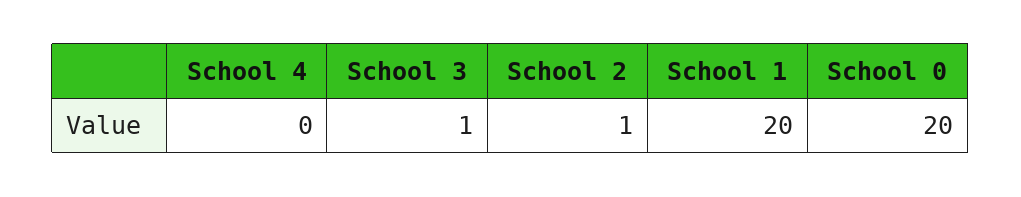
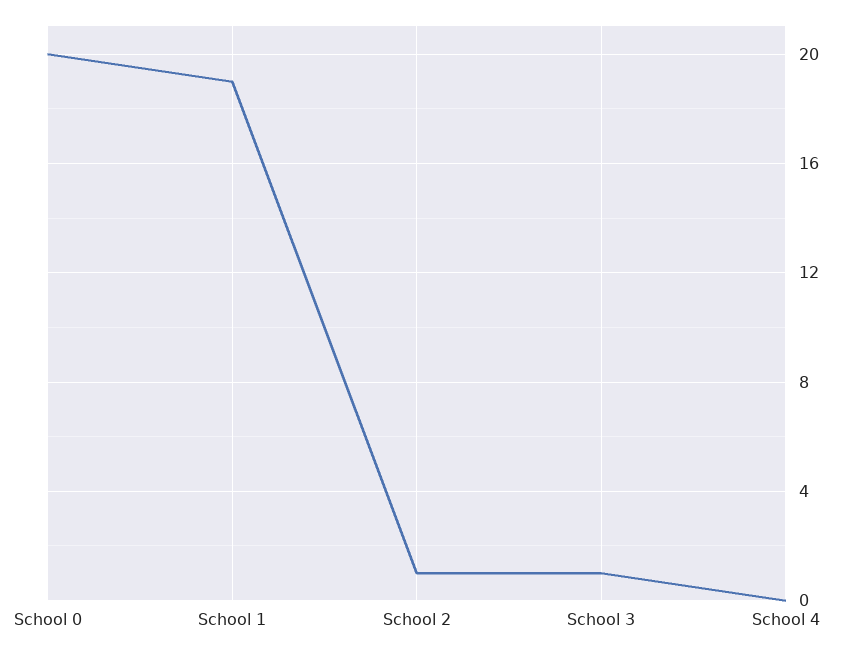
  {
    "School 4": 0,
    "School 3": 1,
    "School 2": 1,
-   "School 1": 20,
+   "School 1": 19,
    "School 0": 20
  }

